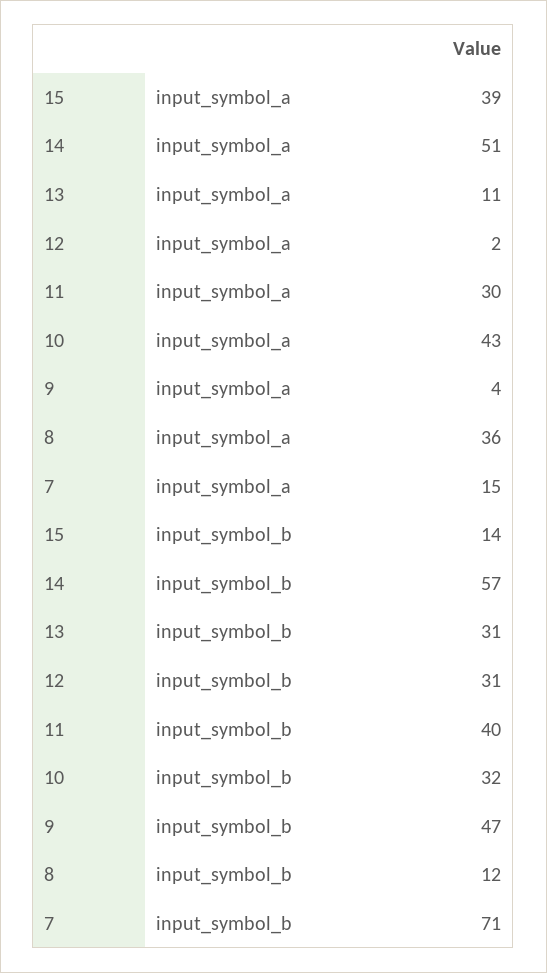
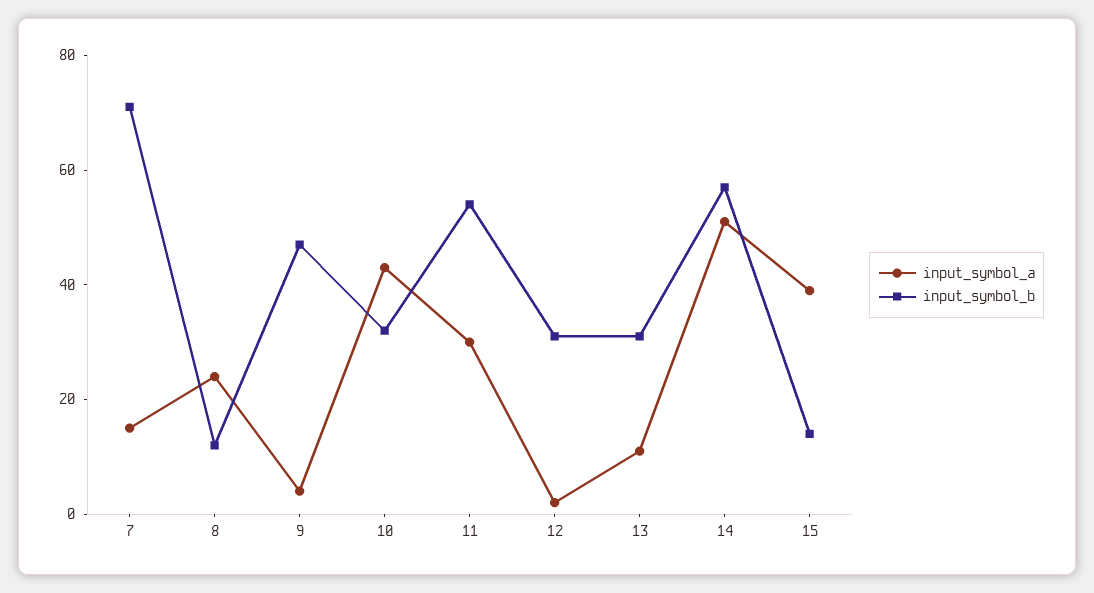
  {
    "input_symbol_a": {
      "15": 39,
      "14": 51,
      "13": 11,
      "12": 2,
      "11": 30,
      "10": 43,
      "9": 4,
-     "8": 36,
+     "8": 25,
      "7": 15
    },
    "input_symbol_b": {
      "15": 14,
      "14": 57,
      "13": 31,
      "12": 31,
-     "11": 40,
+     "11": 55,
      "10": 32,
      "9": 47,
      "8": 12,
      "7": 71
    }
  }

